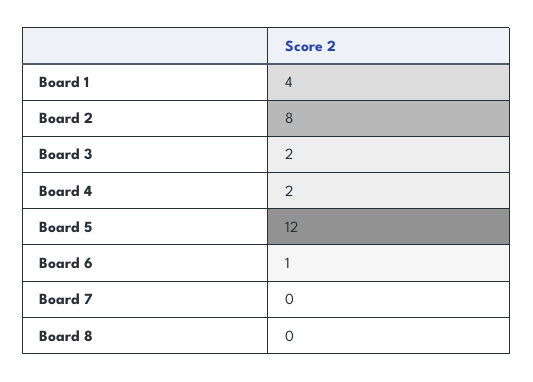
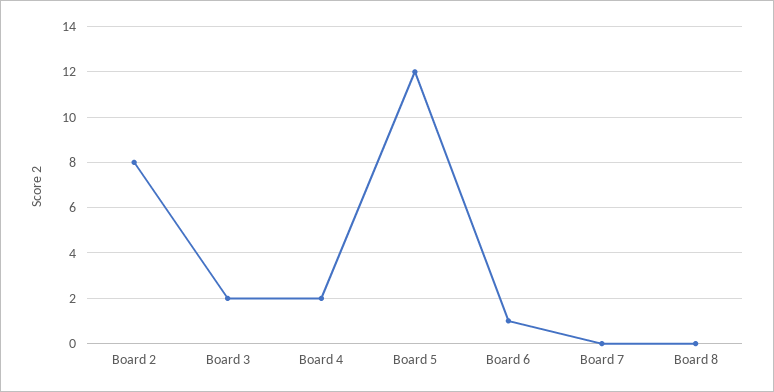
  {
-   "Board 1": 4,
    "Board 2": 8,
    "Board 3": 2,
    "Board 4": 2,
    "Board 5": 12,
    "Board 6": 1,
    "Board 7": 0,
    "Board 8": 0
  }

